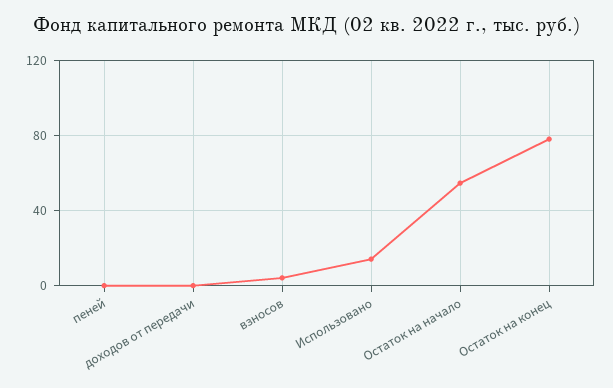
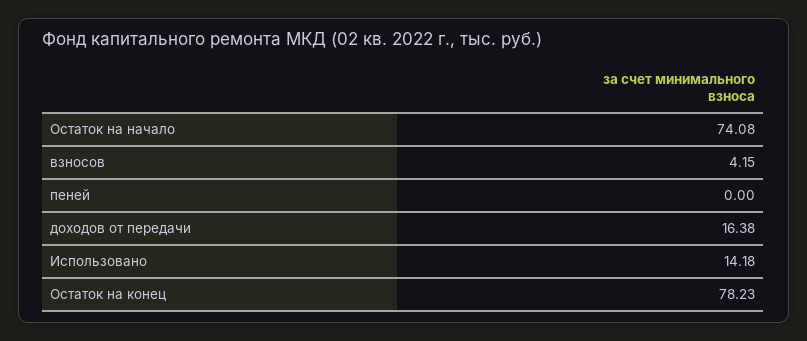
  {
    "пеней": 0,
-   "доходов от передачи": 0,
+   "доходов от передачи": 16.38,
    "взносов": 4.15,
    "Использовано": 14.18,
-   "Остаток на начало": 55,
+   "Остаток на начало": 74.08,
    "Остаток на конец": 78.23
  }

